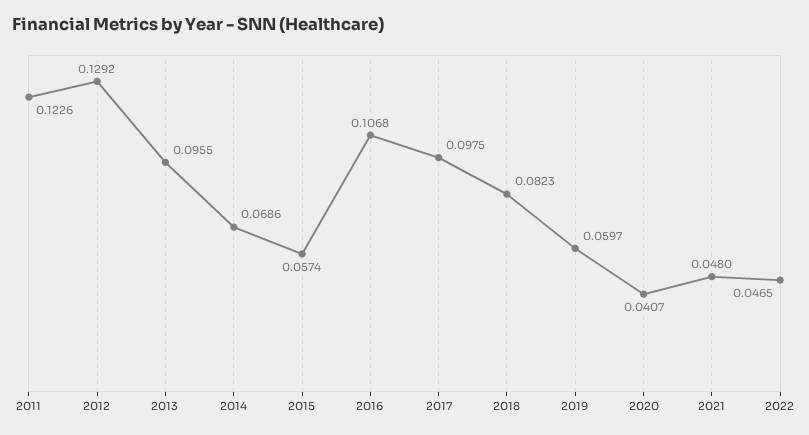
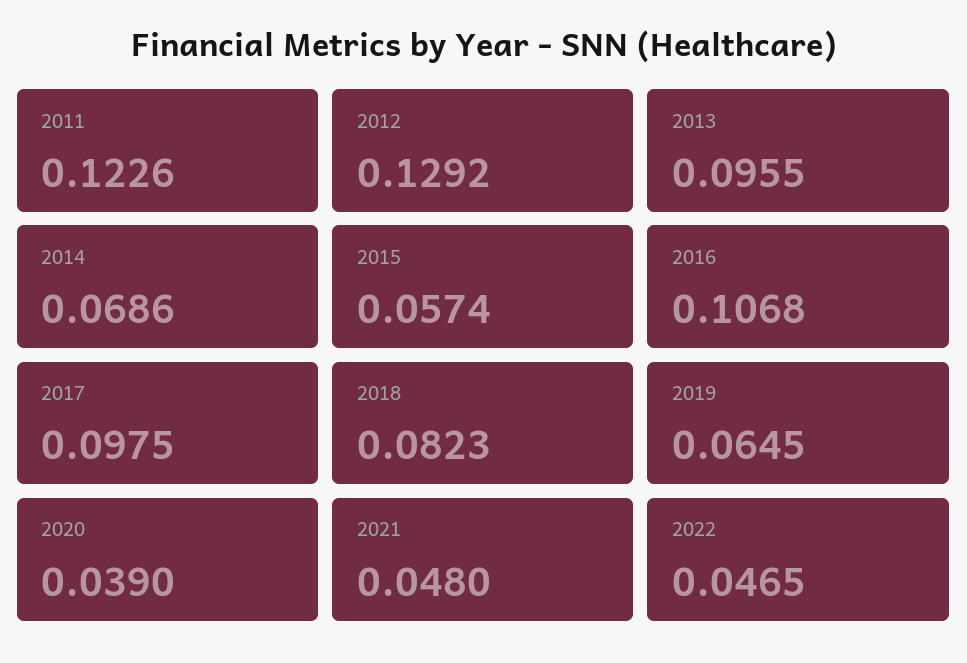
  {
    "2011": 0.1226,
    "2012": 0.1292,
    "2013": 0.0955,
    "2014": 0.0686,
    "2015": 0.0574,
    "2016": 0.1068,
    "2017": 0.0975,
    "2018": 0.0823,
-   "2019": 0.0597,
+   "2019": 0.0645,
-   "2020": 0.0407,
+   "2020": 0.039,
    "2021": 0.048,
    "2022": 0.0465
  }

